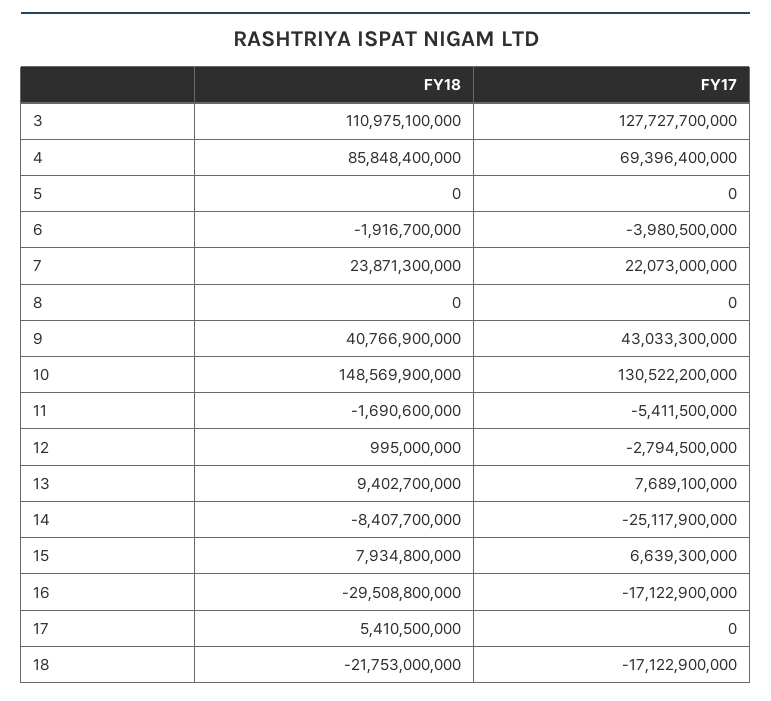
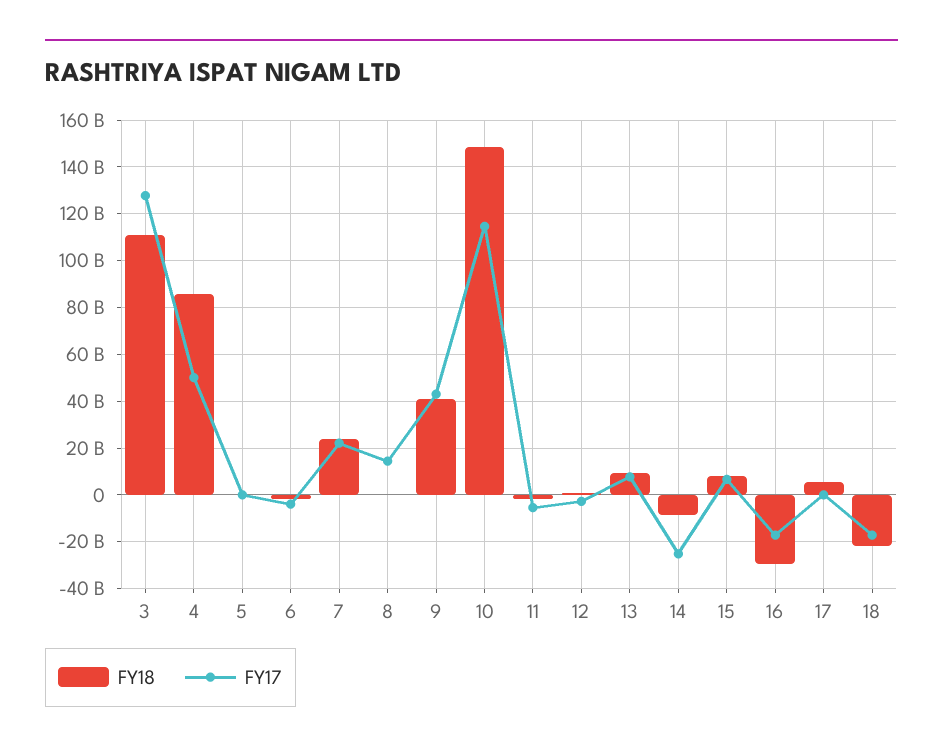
  {
    "FY18": {
      "3": 110975100000,
      "4": 85848400000,
      "5": 0,
      "6": -1916700000,
      "7": 23871300000,
      "8": 0,
      "9": 40766900000,
      "10": 148569900000,
      "11": -1690600000,
      "12": 995000000,
      "13": 9402700000,
      "14": -8407700000,
      "15": 7934800000,
      "16": -29508800000,
      "17": 5410500000,
      "18": -21753000000
    },
    "FY17": {
      "3": 127727700000,
-     "4": 69396400000,
+     "4": 50000000000,
      "5": 0,
      "6": -3980500000,
      "7": 22073000000,
-     "8": 0,
+     "8": 15000000000,
      "9": 43033300000,
-     "10": 130522200000,
+     "10": 115000000000,
      "11": -5411500000,
      "12": -2794500000,
      "13": 7689100000,
      "14": -25117900000,
      "15": 6639300000,
      "16": -17122900000,
      "17": 0,
      "18": -17122900000
    }
  }

